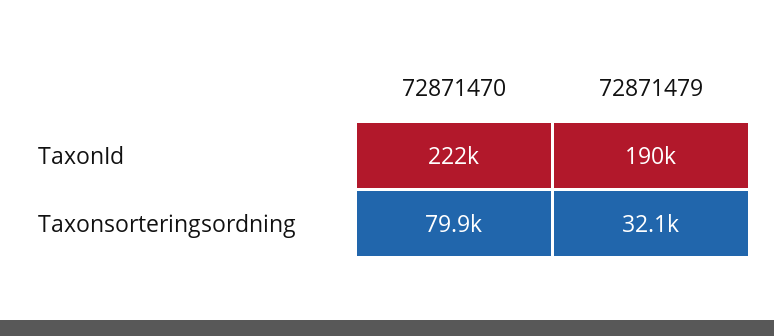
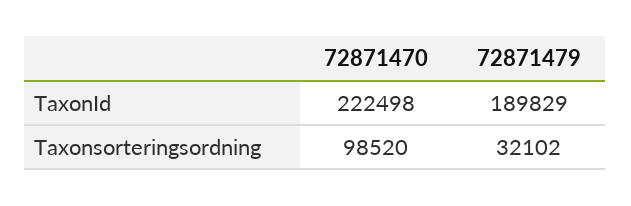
  {
    "72871470": {
      "TaxonId": 222498,
-     "Taxonsorteringsordning": 79900
+     "Taxonsorteringsordning": 98520
    },
    "72871479": {
      "TaxonId": 189829,
      "Taxonsorteringsordning": 32102
    }
  }

